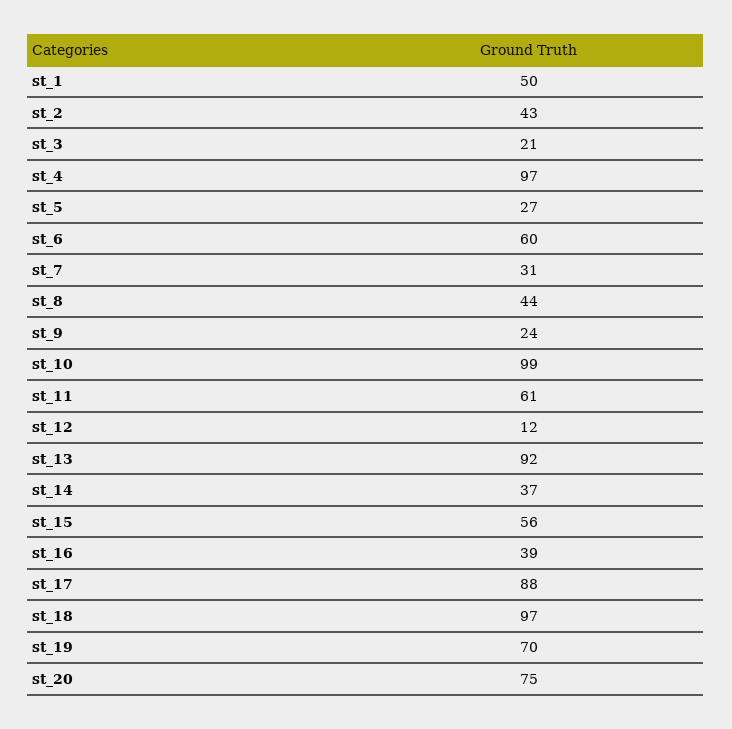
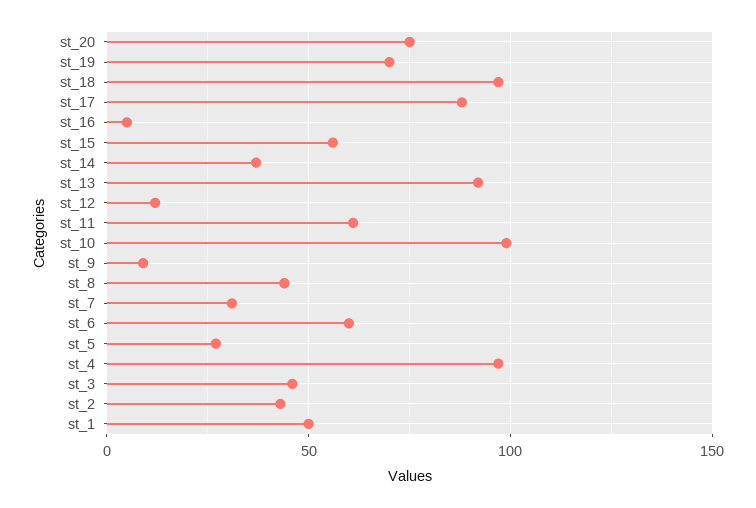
  {
    "st_1": 50,
    "st_2": 43,
-   "st_3": 21,
+   "st_3": 45,
    "st_4": 97,
    "st_5": 27,
    "st_6": 60,
    "st_7": 31,
    "st_8": 44,
-   "st_9": 24,
+   "st_9": 10,
    "st_10": 99,
    "st_11": 61,
    "st_12": 12,
    "st_13": 92,
    "st_14": 37,
    "st_15": 56,
-   "st_16": 39,
+   "st_16": 5,
    "st_17": 88,
    "st_18": 97,
    "st_19": 70,
    "st_20": 75
  }

